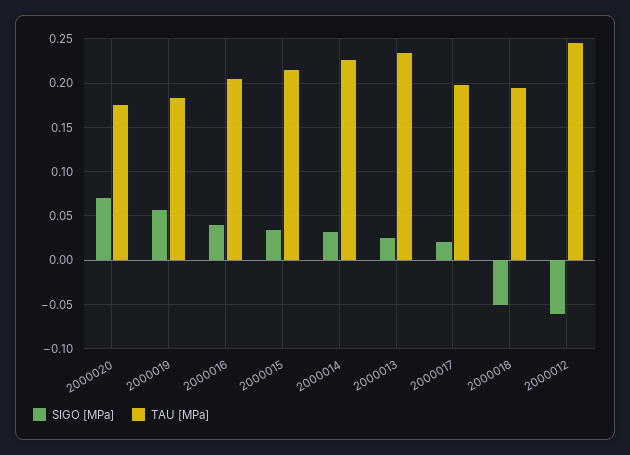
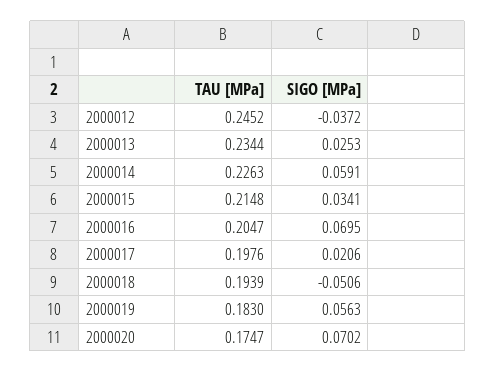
  {
    "SIGO [MPa]": {
      "2000020": 0.0702,
      "2000019": 0.0563,
-     "2000016": 0.04,
+     "2000016": 0.0695,
      "2000015": 0.0341,
-     "2000014": 0.03,
+     "2000014": 0.0591,
      "2000013": 0.0253,
      "2000017": 0.0206,
      "2000018": -0.0506,
-     "2000012": -0.06
+     "2000012": -0.0372
    },
    "TAU [MPa]": {
      "2000020": 0.1747,
      "2000019": 0.183,
      "2000016": 0.2047,
      "2000015": 0.2148,
      "2000014": 0.2263,
      "2000013": 0.2344,
      "2000017": 0.1976,
      "2000018": 0.1939,
      "2000012": 0.2452
    }
  }

